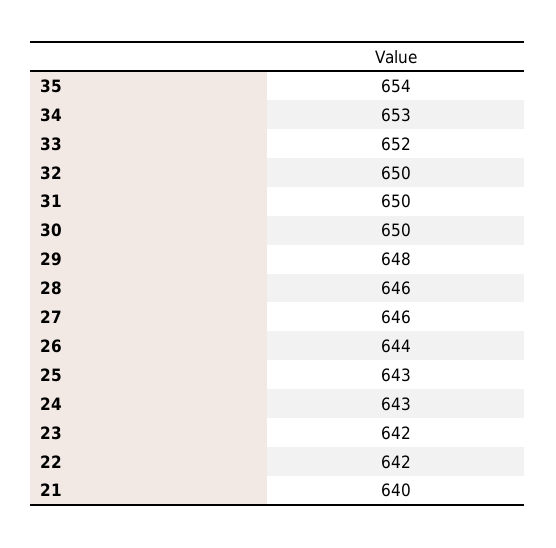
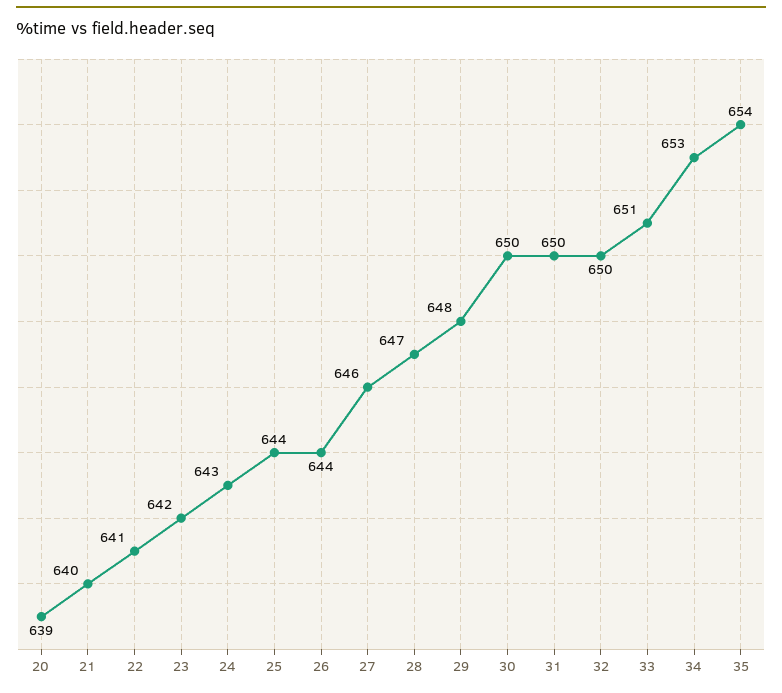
  {
    "35": 654,
    "34": 653,
-   "33": 652,
+   "33": 651,
    "32": 650,
    "31": 650,
    "30": 650,
    "29": 648,
-   "28": 646,
+   "28": 647,
    "27": 646,
    "26": 644,
-   "25": 643,
+   "25": 644,
    "24": 643,
    "23": 642,
-   "22": 642,
+   "22": 641,
-   "21": 640
+   "21": 640,
+   "20": 639
  }

